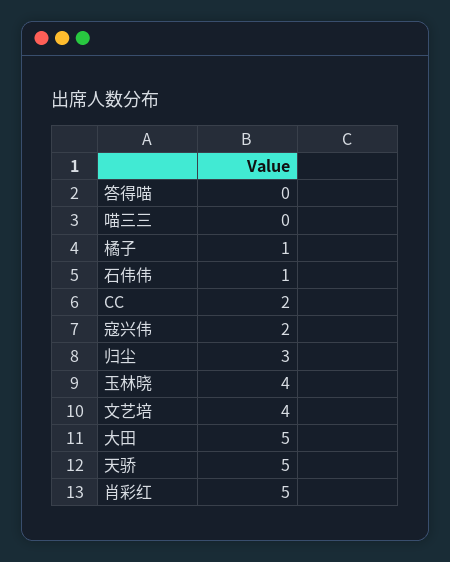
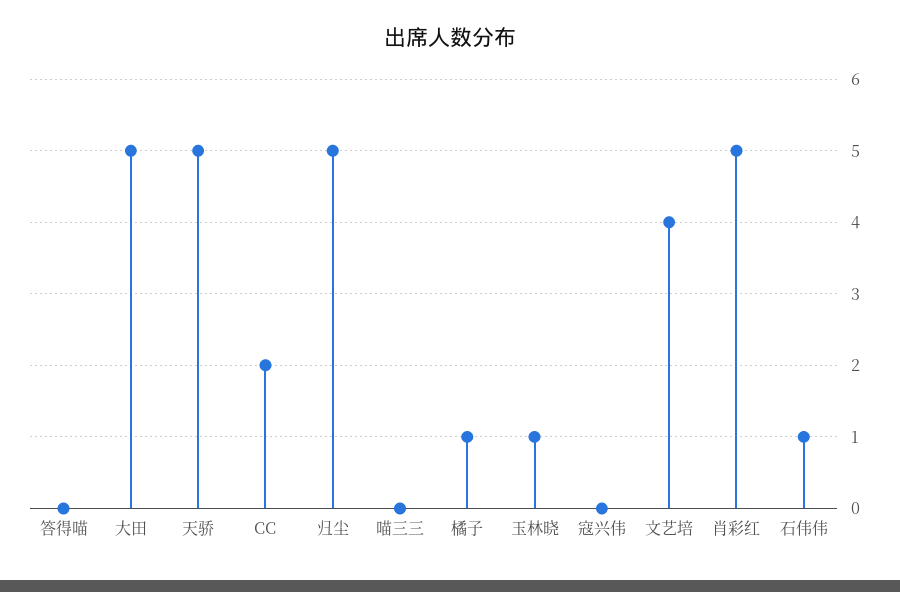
  {
    "答得喵": 0,
    "喵三三": 0,
    "橘子": 1,
    "石伟伟": 1,
    "CC": 2,
-   "寇兴伟": 2,
+   "寇兴伟": 0,
-   "归尘": 3,
+   "归尘": 5,
-   "玉林晓": 4,
+   "玉林晓": 1,
    "文艺培": 4,
    "大田": 5,
    "天骄": 5,
    "肖彩红": 5
  }

